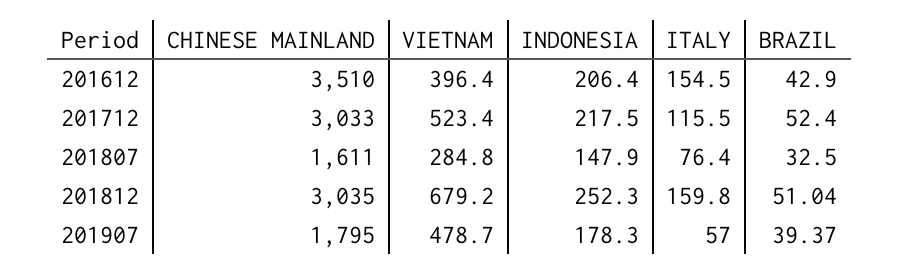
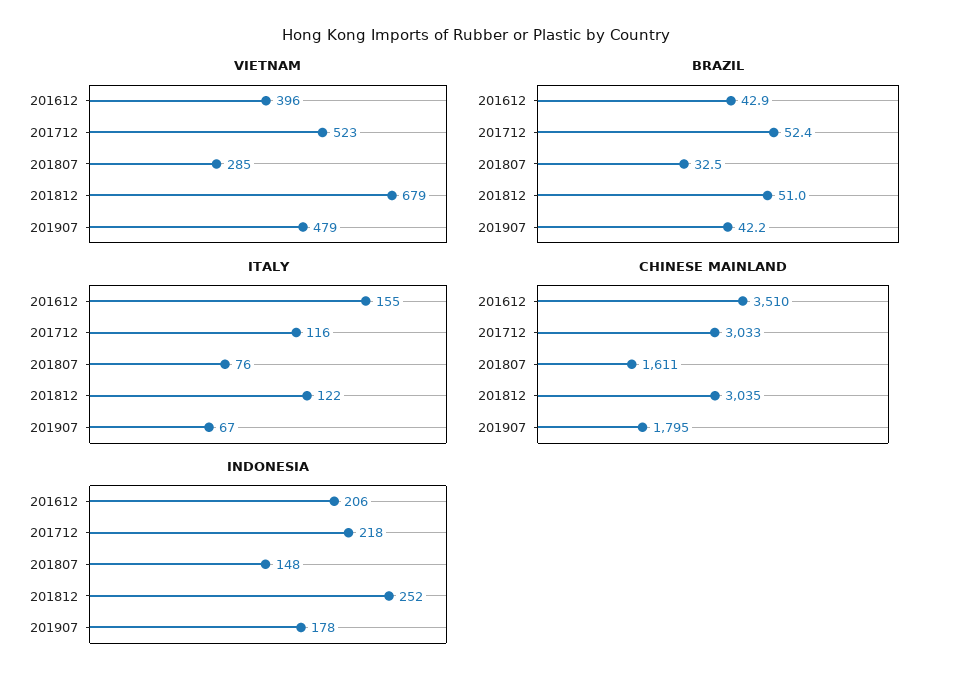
  {
    "CHINESE MAINLAND": {
      "201612": 3510,
      "201712": 3033,
      "201807": 1611,
      "201812": 3035,
      "201907": 1795
    },
    "VIETNAM": {
      "201612": 396.4,
      "201712": 523.4,
      "201807": 284.8,
      "201812": 679.2,
      "201907": 478.7
    },
    "INDONESIA": {
      "201612": 206.4,
      "201712": 217.5,
      "201807": 147.9,
      "201812": 252.3,
      "201907": 178.3
    },
    "ITALY": {
      "201612": 154.5,
      "201712": 115.5,
      "201807": 76.4,
-     "201812": 159.8,
+     "201812": 122,
-     "201907": 57
+     "201907": 67
    },
    "BRAZIL": {
      "201612": 42.9,
      "201712": 52.4,
      "201807": 32.5,
      "201812": 51.04,
-     "201907": 39.37
+     "201907": 42.2
    }
  }

